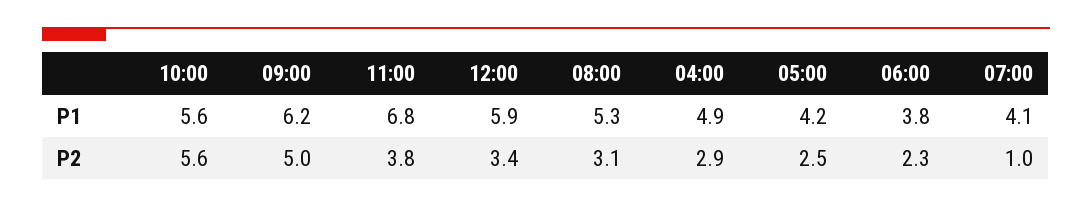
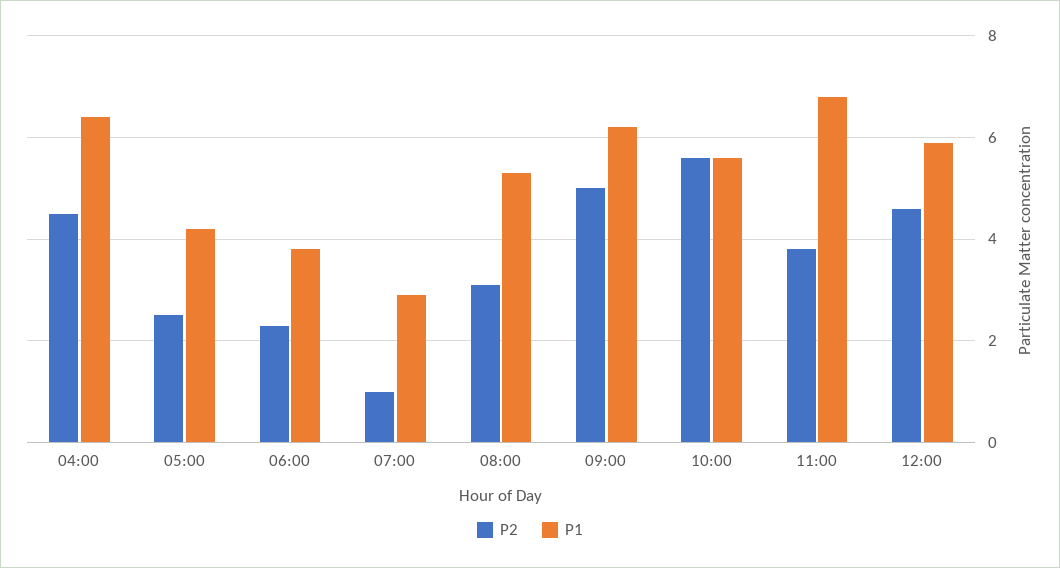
  {
    "P1": {
      "10:00": 5.6,
      "09:00": 6.2,
      "11:00": 6.8,
      "12:00": 5.9,
      "08:00": 5.3,
-     "04:00": 4.9,
+     "04:00": 6.5,
      "05:00": 4.2,
      "06:00": 3.8,
-     "07:00": 4.1
+     "07:00": 3
    },
    "P2": {
      "10:00": 5.6,
      "09:00": 5,
      "11:00": 3.8,
-     "12:00": 3.4,
+     "12:00": 4.5,
      "08:00": 3.1,
-     "04:00": 2.9,
+     "04:00": 4.5,
      "05:00": 2.5,
      "06:00": 2.3,
      "07:00": 1
    }
  }

